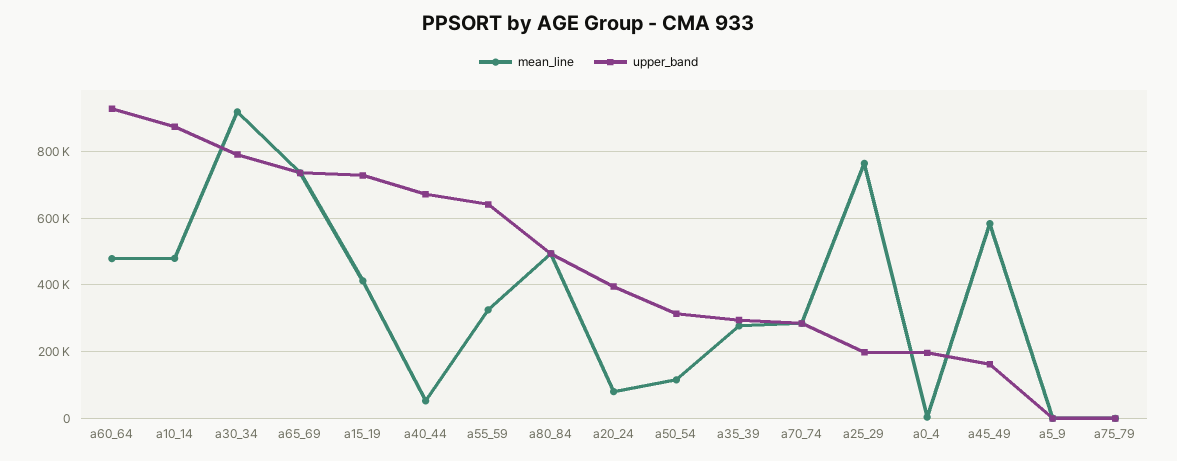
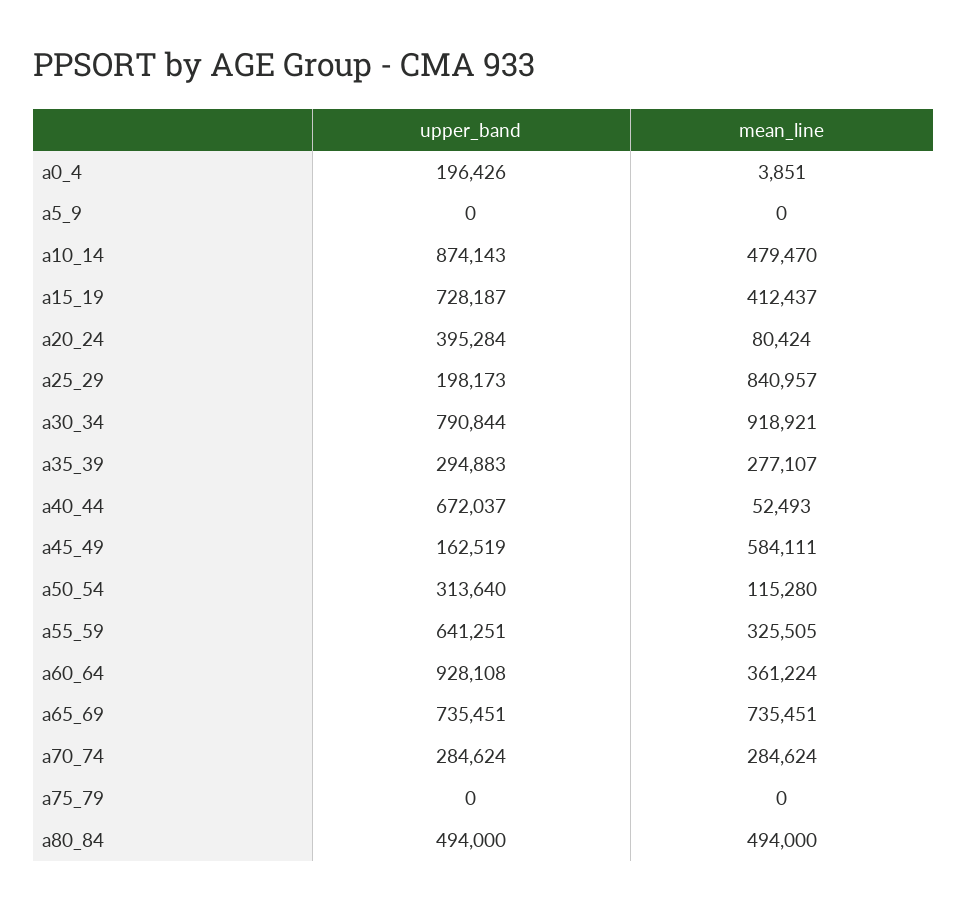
  {
    "mean_line": {
-     "a60_64": 480000,
+     "a60_64": 361224,
      "a10_14": 479470,
      "a30_34": 918921,
      "a65_69": 735451,
      "a15_19": 412437,
      "a40_44": 52493,
      "a55_59": 325505,
      "a80_84": 494000,
      "a20_24": 80424,
      "a50_54": 115280,
      "a35_39": 277107,
      "a70_74": 284624,
-     "a25_29": 760000,
+     "a25_29": 840957,
      "a0_4": 3851,
      "a45_49": 584111,
      "a5_9": 0,
      "a75_79": 0
    },
    "upper_band": {
      "a60_64": 928108,
      "a10_14": 874143,
      "a30_34": 790844,
      "a65_69": 735451,
      "a15_19": 728187,
      "a40_44": 672037,
      "a55_59": 641251,
      "a80_84": 494000,
      "a20_24": 395284,
      "a50_54": 313640,
      "a35_39": 294883,
      "a70_74": 284624,
      "a25_29": 198173,
      "a0_4": 196426,
      "a45_49": 162519,
      "a5_9": 0,
      "a75_79": 0
    }
  }

